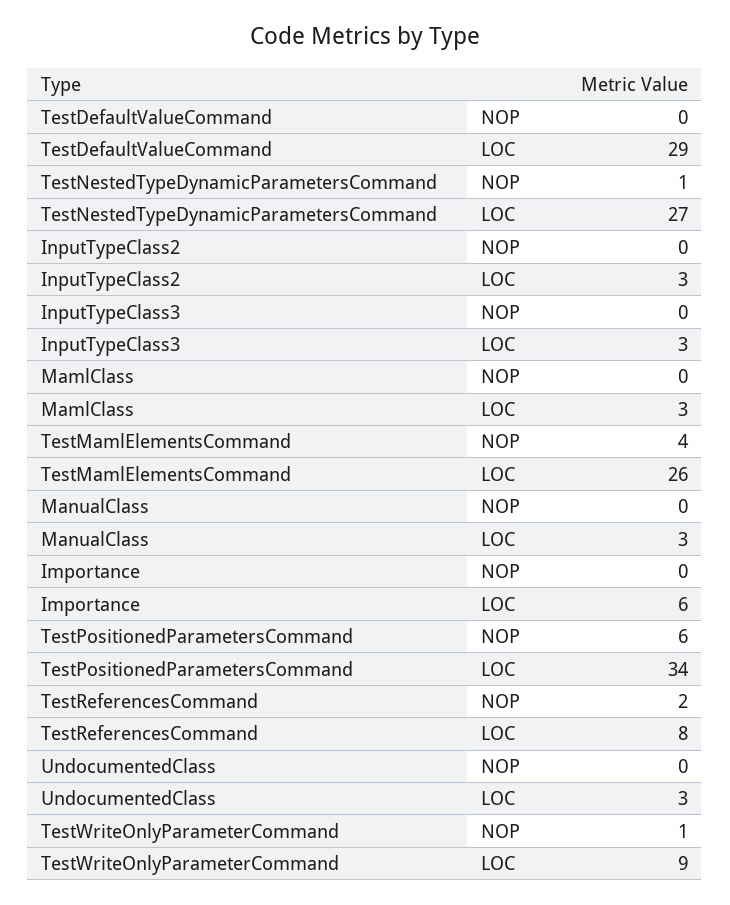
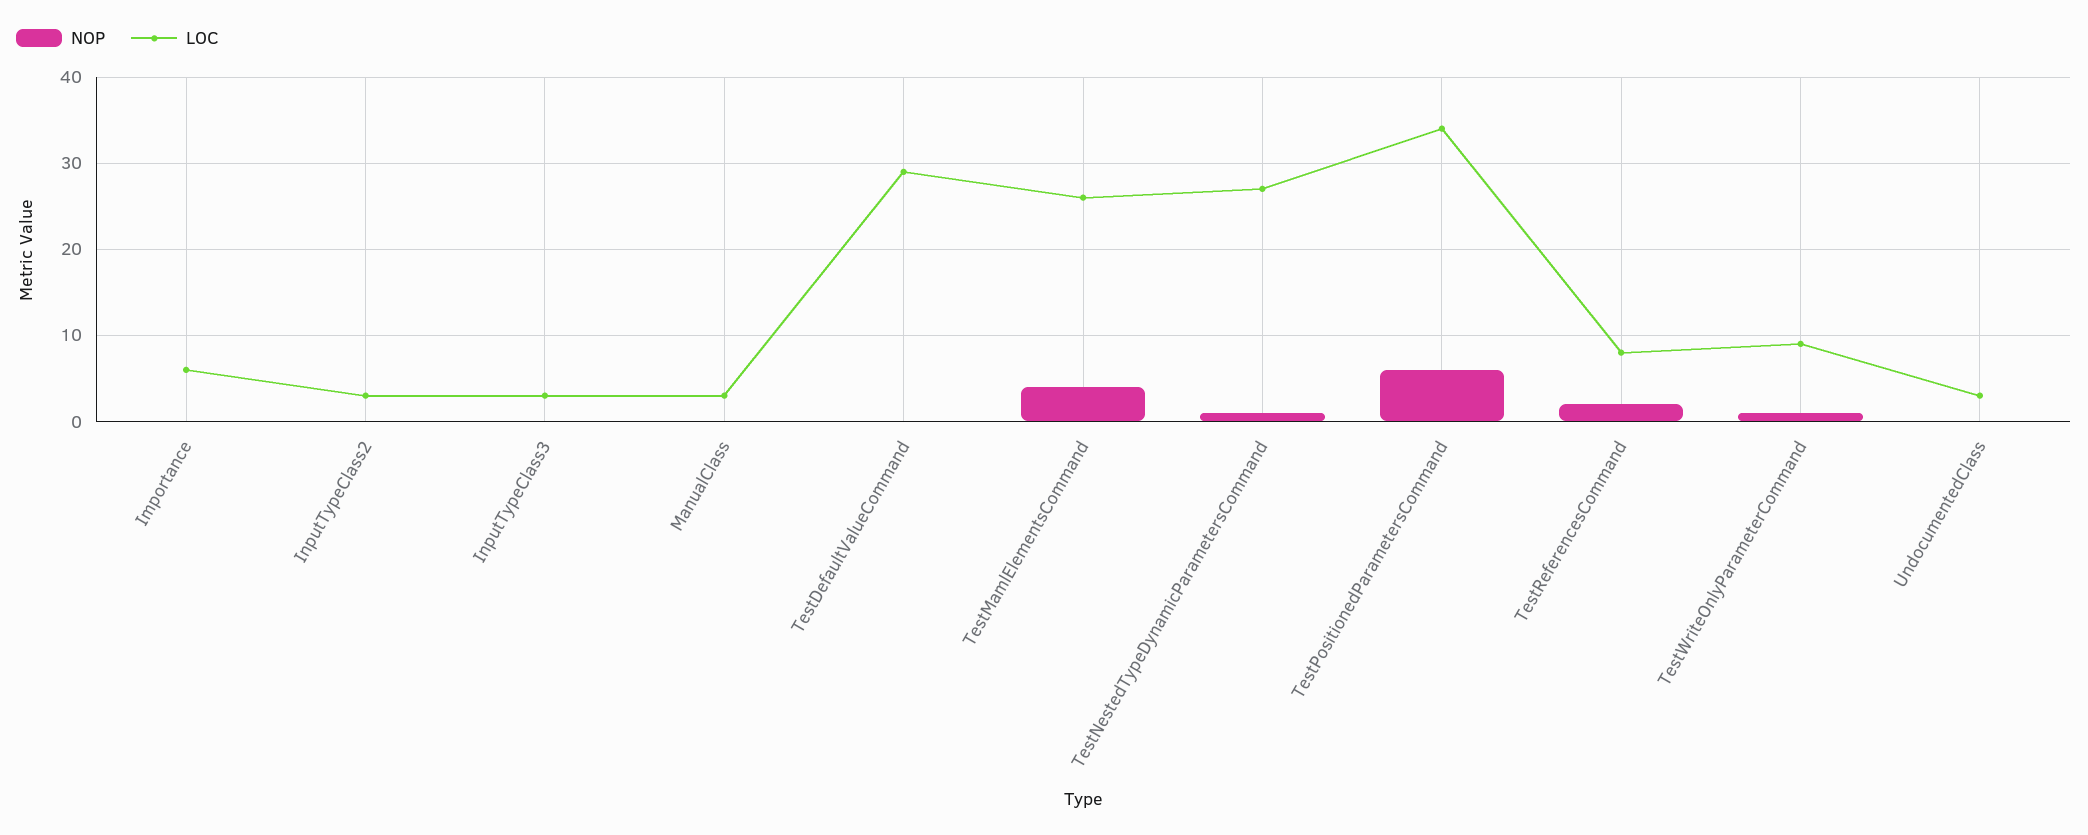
  {
    "NOP": {
      "TestDefaultValueCommand": 0,
      "TestNestedTypeDynamicParametersCommand": 1,
      "InputTypeClass2": 0,
      "InputTypeClass3": 0,
-     "MamlClass": 0,
      "TestMamlElementsCommand": 4,
      "ManualClass": 0,
      "Importance": 0,
      "TestPositionedParametersCommand": 6,
      "TestReferencesCommand": 2,
      "UndocumentedClass": 0,
      "TestWriteOnlyParameterCommand": 1
    },
    "LOC": {
      "TestDefaultValueCommand": 29,
      "TestNestedTypeDynamicParametersCommand": 27,
      "InputTypeClass2": 3,
      "InputTypeClass3": 3,
-     "MamlClass": 3,
      "TestMamlElementsCommand": 26,
      "ManualClass": 3,
      "Importance": 6,
      "TestPositionedParametersCommand": 34,
      "TestReferencesCommand": 8,
      "UndocumentedClass": 3,
      "TestWriteOnlyParameterCommand": 9
    }
  }

